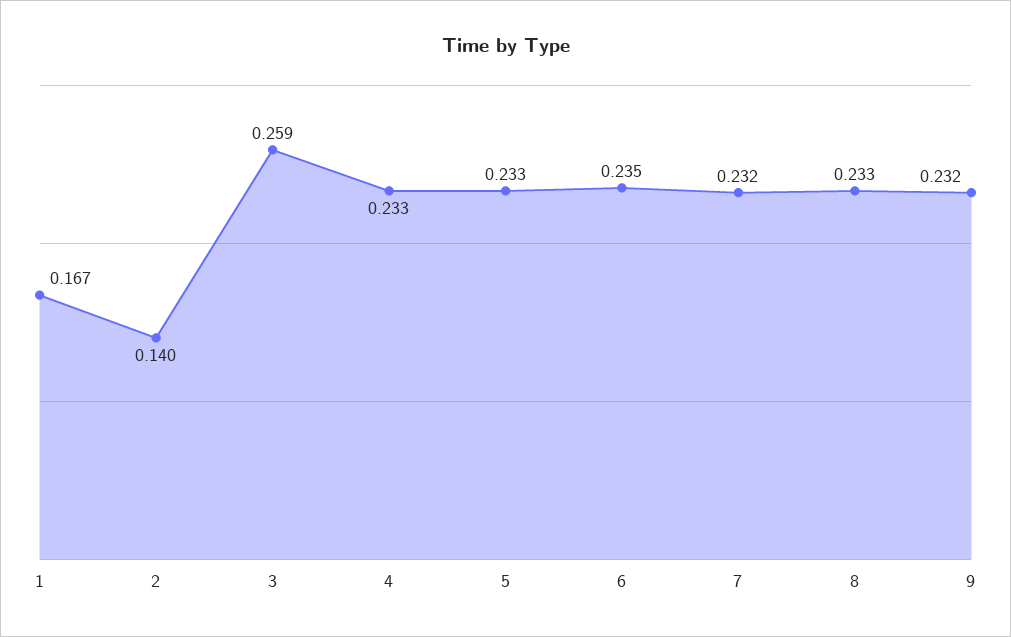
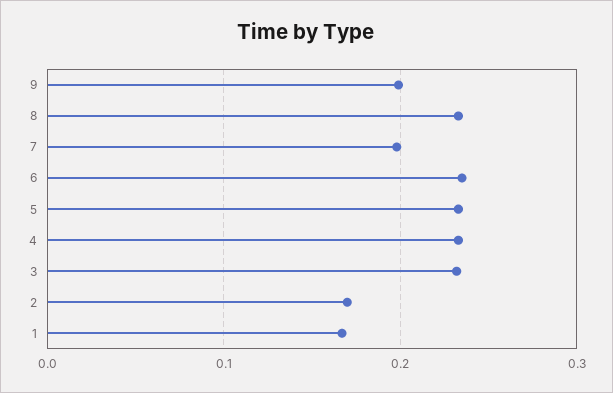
  {
    "1": 0.167,
-   "2": 0.14,
+   "2": 0.17,
-   "3": 0.259,
+   "3": 0.23,
    "4": 0.233,
    "5": 0.233,
    "6": 0.235,
-   "7": 0.232,
+   "7": 0.2,
    "8": 0.233,
-   "9": 0.232
+   "9": 0.2
  }

